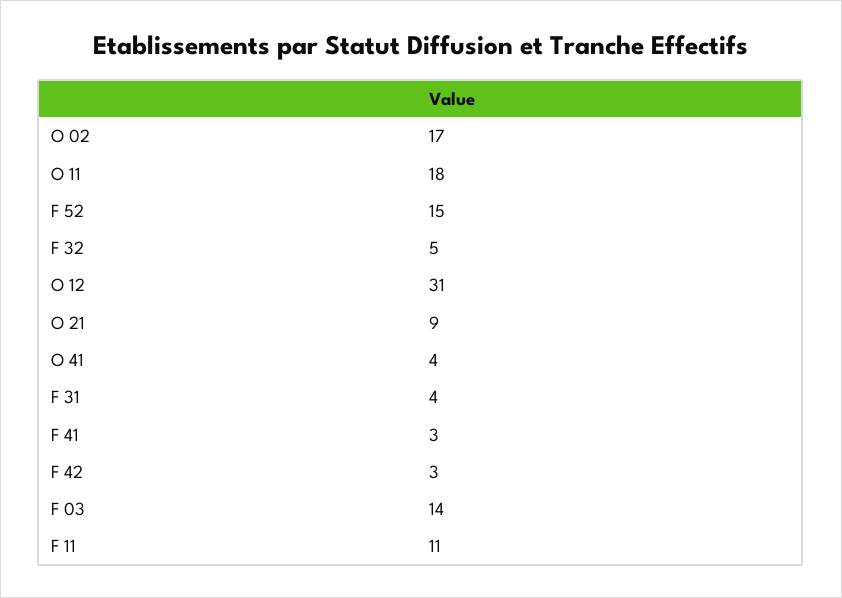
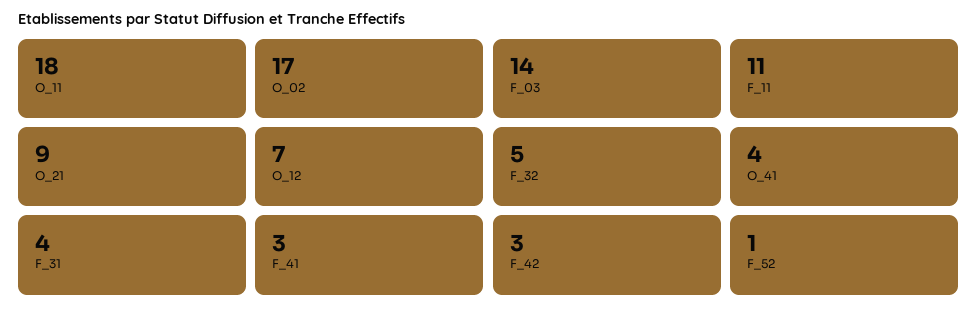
  {
    "O 02": 17,
    "O 11": 18,
-   "F 52": 15,
+   "F 52": 1,
    "F 32": 5,
-   "O 12": 31,
+   "O 12": 7,
    "O 21": 9,
    "O 41": 4,
    "F 31": 4,
    "F 41": 3,
    "F 42": 3,
    "F 03": 14,
    "F 11": 11
  }

